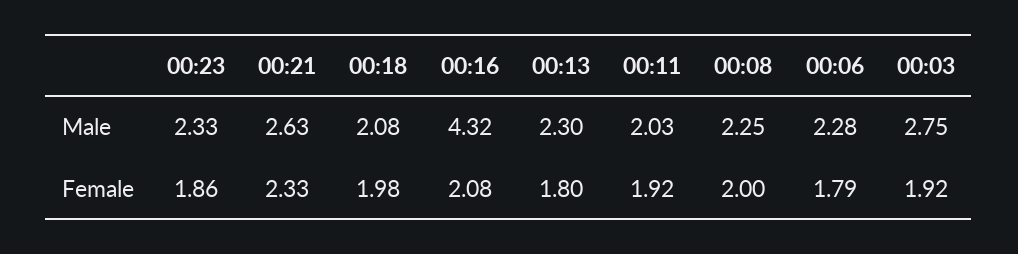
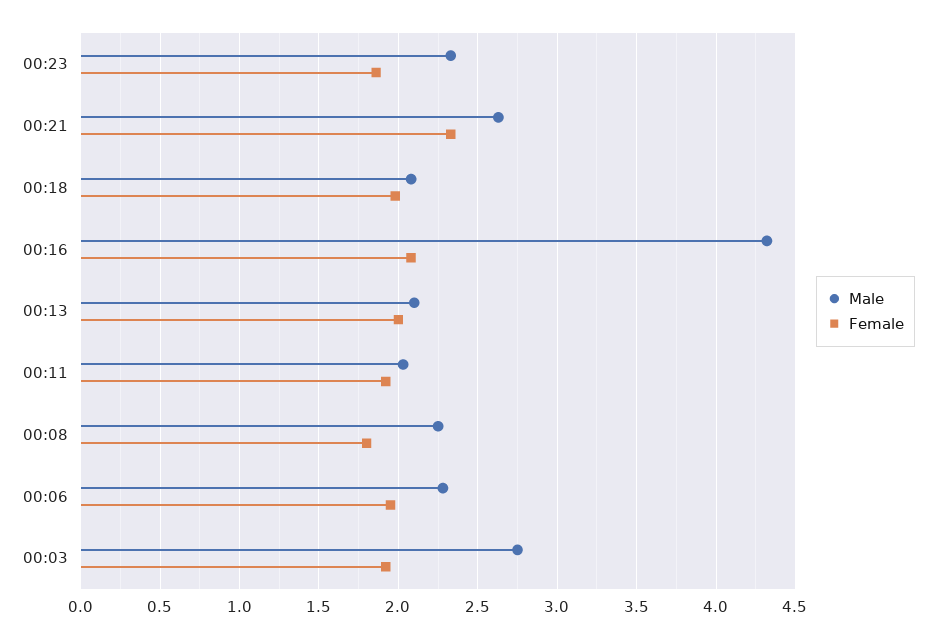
  {
    "Male": {
      "00:23": 2.33,
      "00:21": 2.63,
      "00:18": 2.08,
      "00:16": 4.32,
-     "00:13": 2.3,
+     "00:13": 2.1,
      "00:11": 2.03,
      "00:08": 2.25,
      "00:06": 2.28,
      "00:03": 2.75
    },
    "Female": {
      "00:23": 1.86,
      "00:21": 2.33,
      "00:18": 1.98,
      "00:16": 2.08,
-     "00:13": 1.8,
+     "00:13": 2,
      "00:11": 1.92,
-     "00:08": 2,
+     "00:08": 1.8,
-     "00:06": 1.79,
+     "00:06": 1.95,
      "00:03": 1.92
    }
  }

